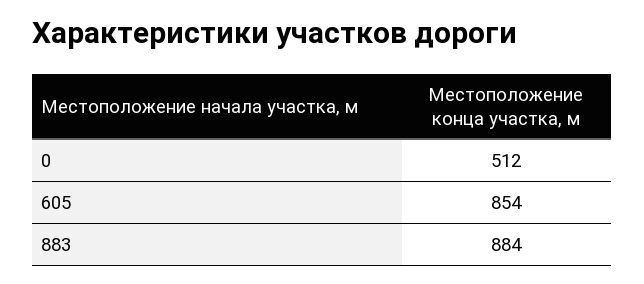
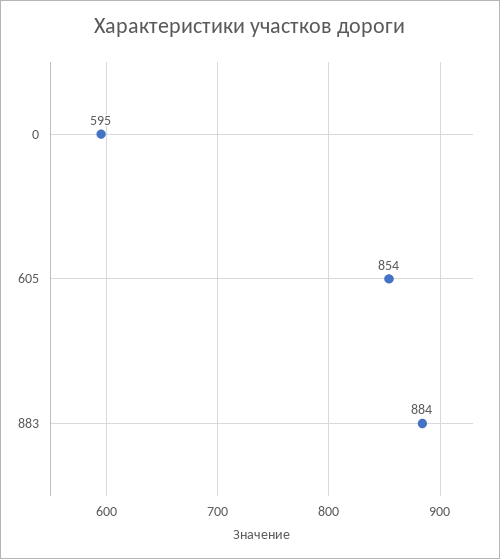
  {
-   "0": 512,
+   "0": 595,
    "605": 854,
    "883": 884
  }

